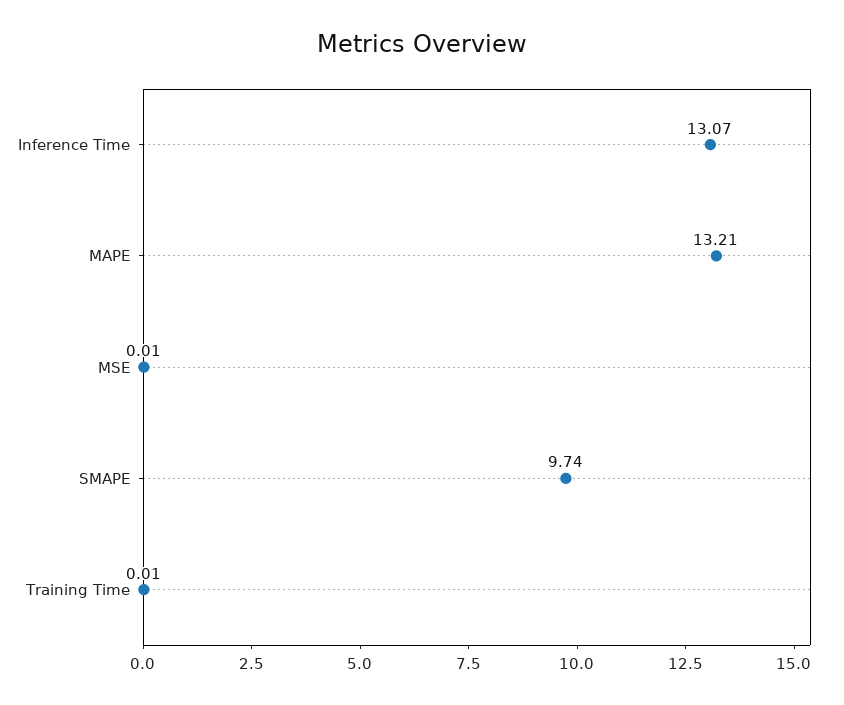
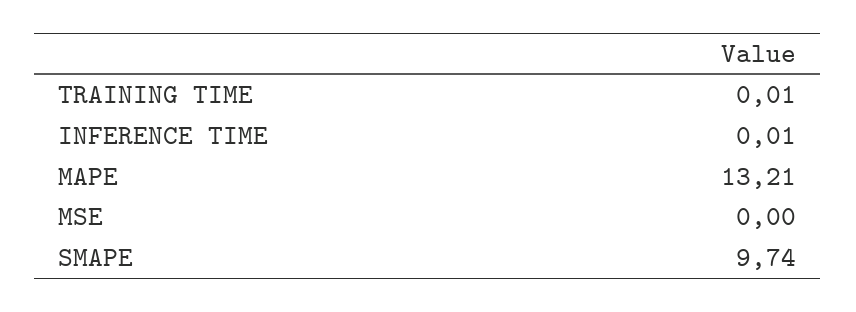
  {
-   "Inference Time": 13.07,
+   "Inference Time": 0.01,
    "MAPE": 13.21,
-   "MSE": 0.01,
+   "MSE": 0,
    "SMAPE": 9.74,
    "Training Time": 0.01
  }

